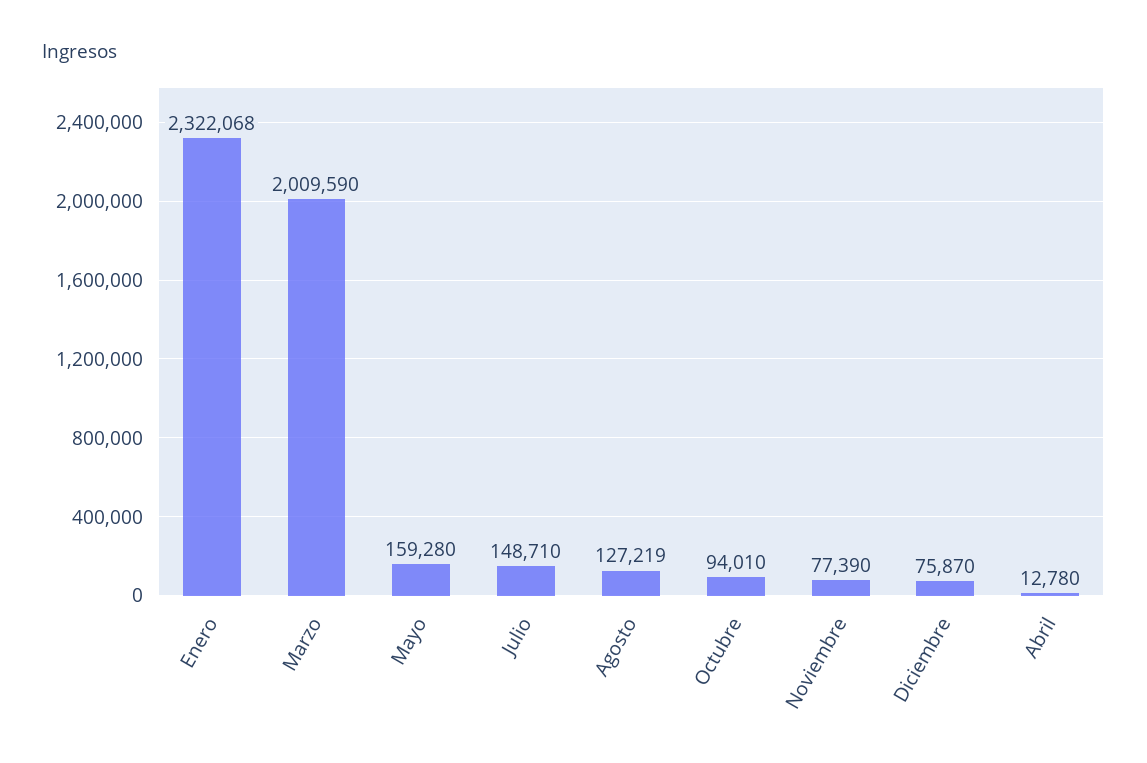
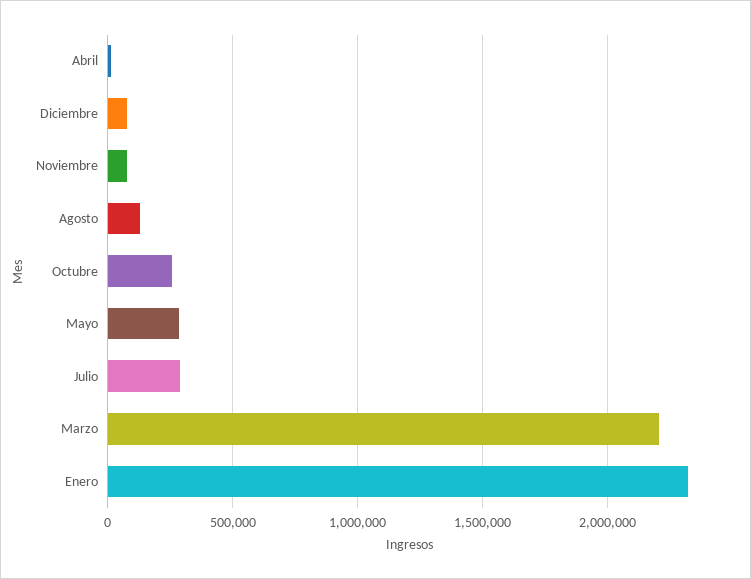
  {
    "Enero": 2322068,
-   "Marzo": 2009590,
+   "Marzo": 2200000,
-   "Mayo": 159280,
+   "Mayo": 300000,
-   "Julio": 148710,
+   "Julio": 300000,
    "Agosto": 127219,
-   "Octubre": 94010,
+   "Octubre": 250000,
    "Noviembre": 77390,
    "Diciembre": 75870,
    "Abril": 12780
  }

